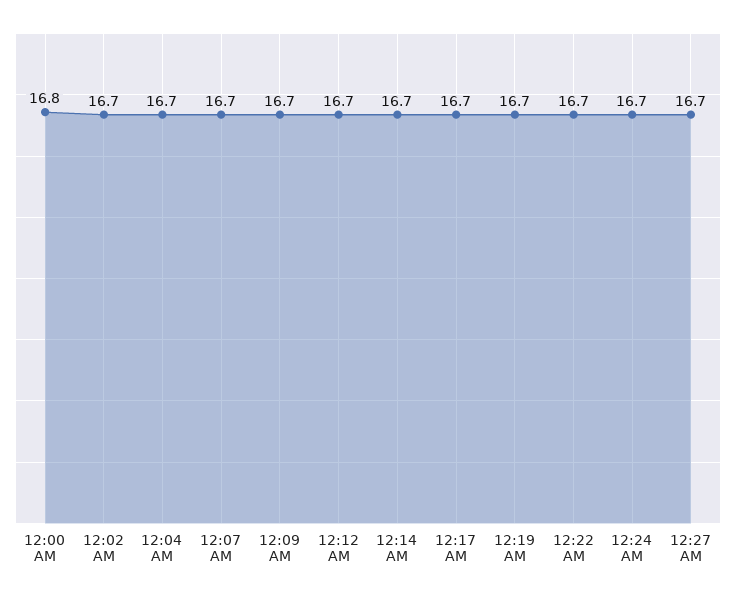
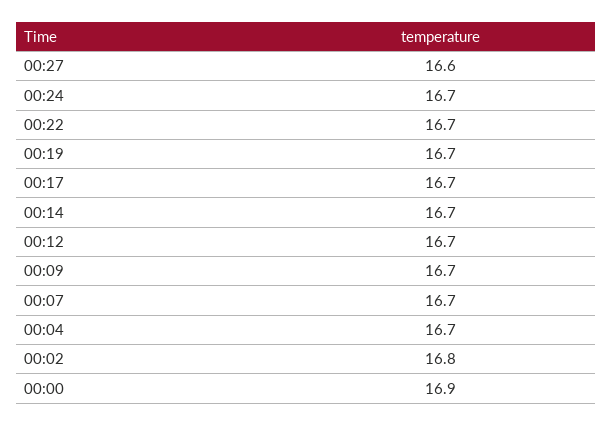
  {
-   "12:00 AM": 16.8,
+   "12:00 AM": 16.9,
-   "12:02 AM": 16.7,
+   "12:02 AM": 16.8,
    "12:04 AM": 16.7,
    "12:07 AM": 16.7,
    "12:09 AM": 16.7,
    "12:12 AM": 16.7,
    "12:14 AM": 16.7,
    "12:17 AM": 16.7,
    "12:19 AM": 16.7,
    "12:22 AM": 16.7,
    "12:24 AM": 16.7,
-   "12:27 AM": 16.7
+   "12:27 AM": 16.6
  }

